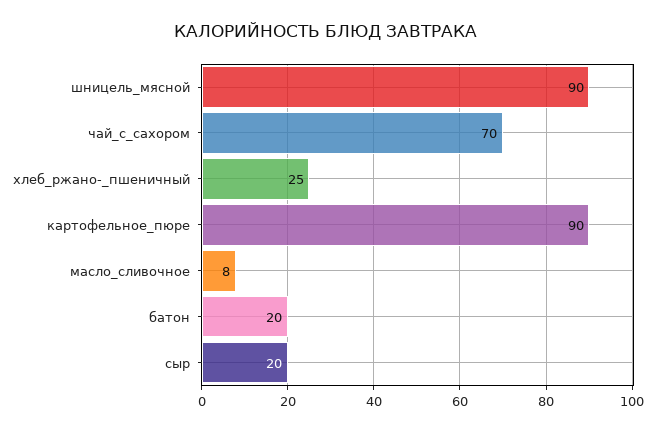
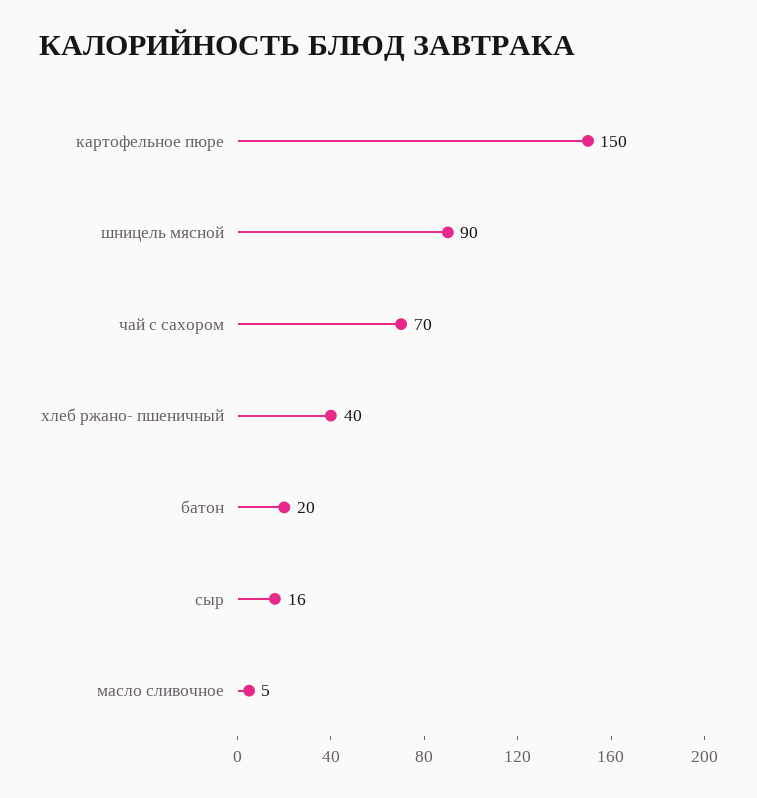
  {
    "шницель_мясной": 90,
    "чай_с_сахором": 70,
-   "хлеб_ржано-_пшеничный": 25,
+   "хлеб_ржано-_пшеничный": 40,
-   "картофельное_пюре": 90,
+   "картофельное_пюре": 150,
-   "масло_сливочное": 8,
+   "масло_сливочное": 5,
    "батон": 20,
-   "сыр": 20
+   "сыр": 16
  }

